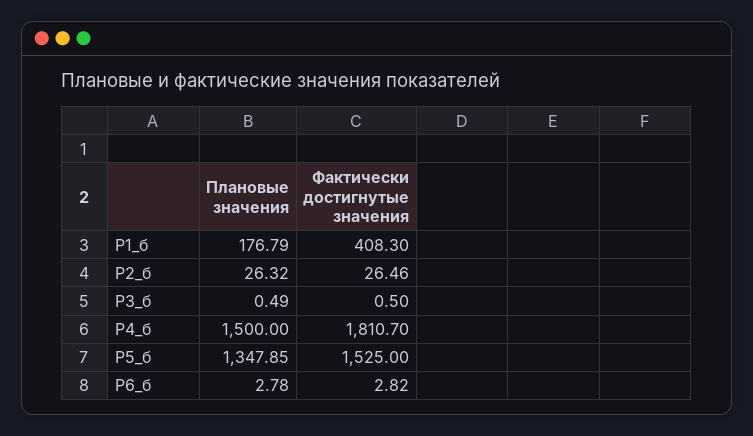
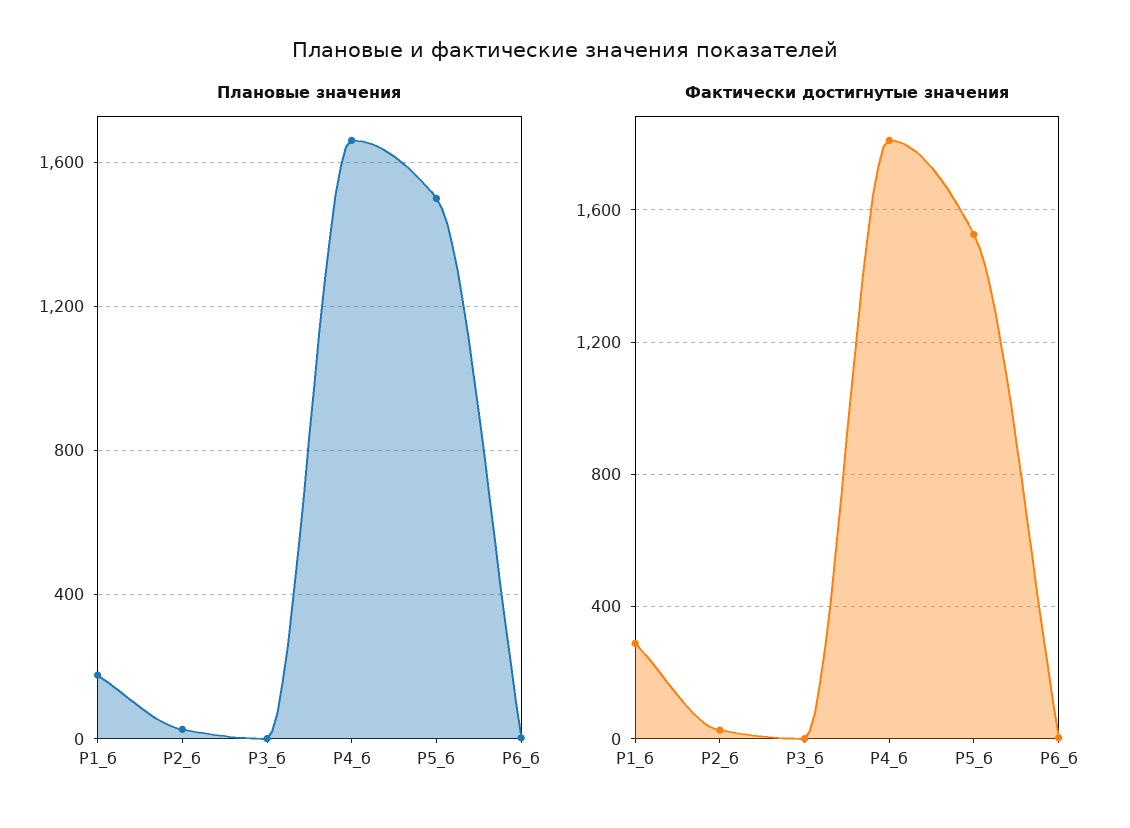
  {
    "Плановые значения": {
      "Р1_б": 176.79,
      "Р2_б": 26.32,
      "Р3_б": 0.49,
-     "Р4_б": 1500,
+     "Р4_б": 1650,
-     "Р5_б": 1347.85,
+     "Р5_б": 1500,
      "Р6_б": 2.78
    },
    "Фактически достигнутые значения": {
-     "Р1_б": 408.3,
+     "Р1_б": 300,
      "Р2_б": 26.46,
      "Р3_б": 0.5,
      "Р4_б": 1810.7,
      "Р5_б": 1525,
      "Р6_б": 2.82
    }
  }

